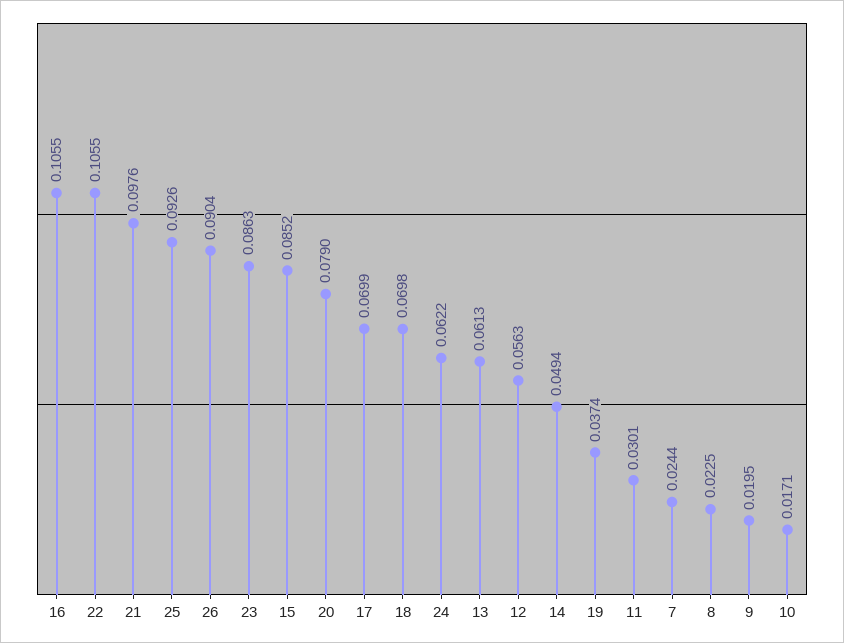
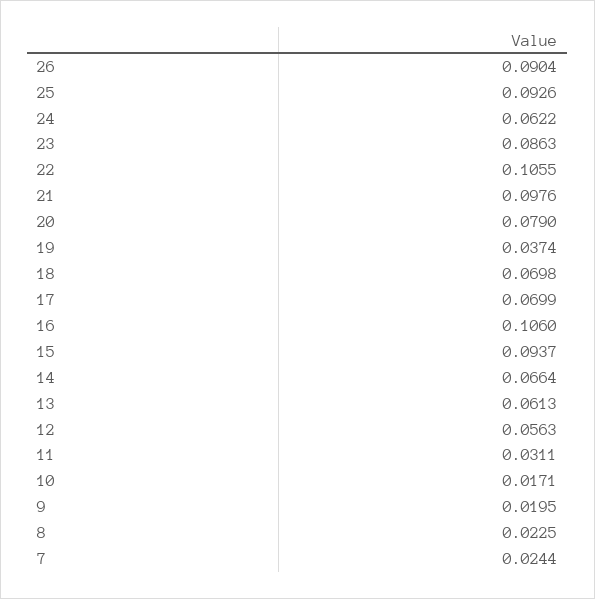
  {
-   "16": 0.1055,
+   "16": 0.106,
    "22": 0.1055,
    "21": 0.0976,
    "25": 0.0926,
    "26": 0.0904,
    "23": 0.0863,
-   "15": 0.0852,
+   "15": 0.0937,
    "20": 0.079,
    "17": 0.0699,
    "18": 0.0698,
    "24": 0.0622,
    "13": 0.0613,
    "12": 0.0563,
-   "14": 0.0494,
+   "14": 0.0664,
    "19": 0.0374,
-   "11": 0.0301,
+   "11": 0.0311,
    "7": 0.0244,
    "8": 0.0225,
    "9": 0.0195,
    "10": 0.0171
  }

